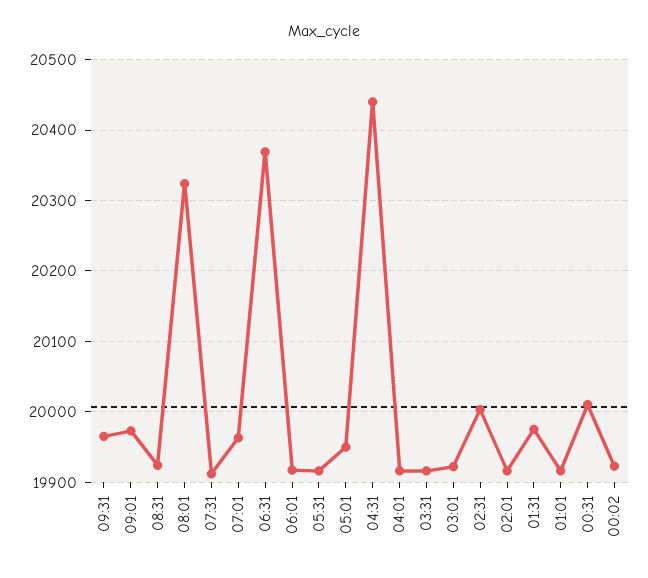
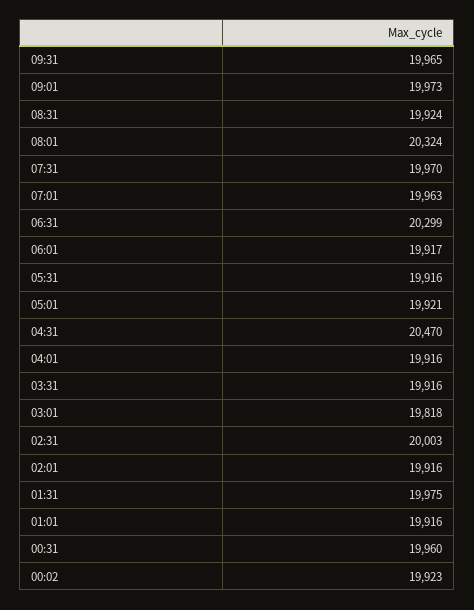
  {
    "09:31": 19965,
    "09:01": 19973,
    "08:31": 19924,
    "08:01": 20324,
-   "07:31": 19910,
+   "07:31": 19970,
    "07:01": 19963,
-   "06:31": 20370,
+   "06:31": 20299,
    "06:01": 19917,
    "05:31": 19916,
-   "05:01": 19950,
+   "05:01": 19921,
-   "04:31": 20440,
+   "04:31": 20470,
    "04:01": 19916,
    "03:31": 19916,
-   "03:01": 19920,
+   "03:01": 19818,
    "02:31": 20003,
    "02:01": 19916,
    "01:31": 19975,
    "01:01": 19916,
-   "00:31": 20010,
+   "00:31": 19960,
    "00:02": 19923
  }

